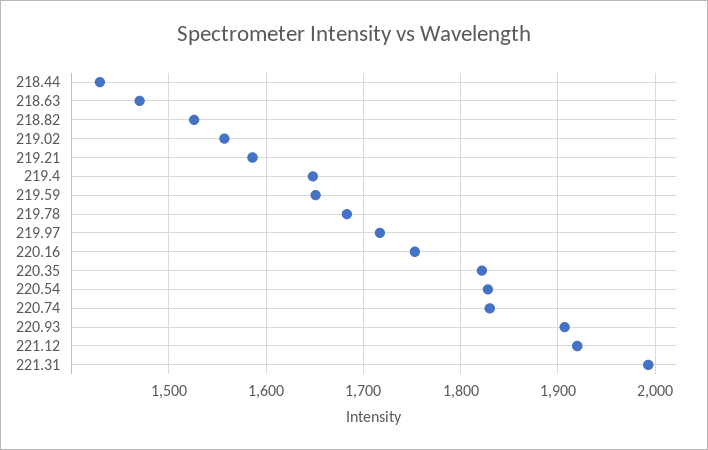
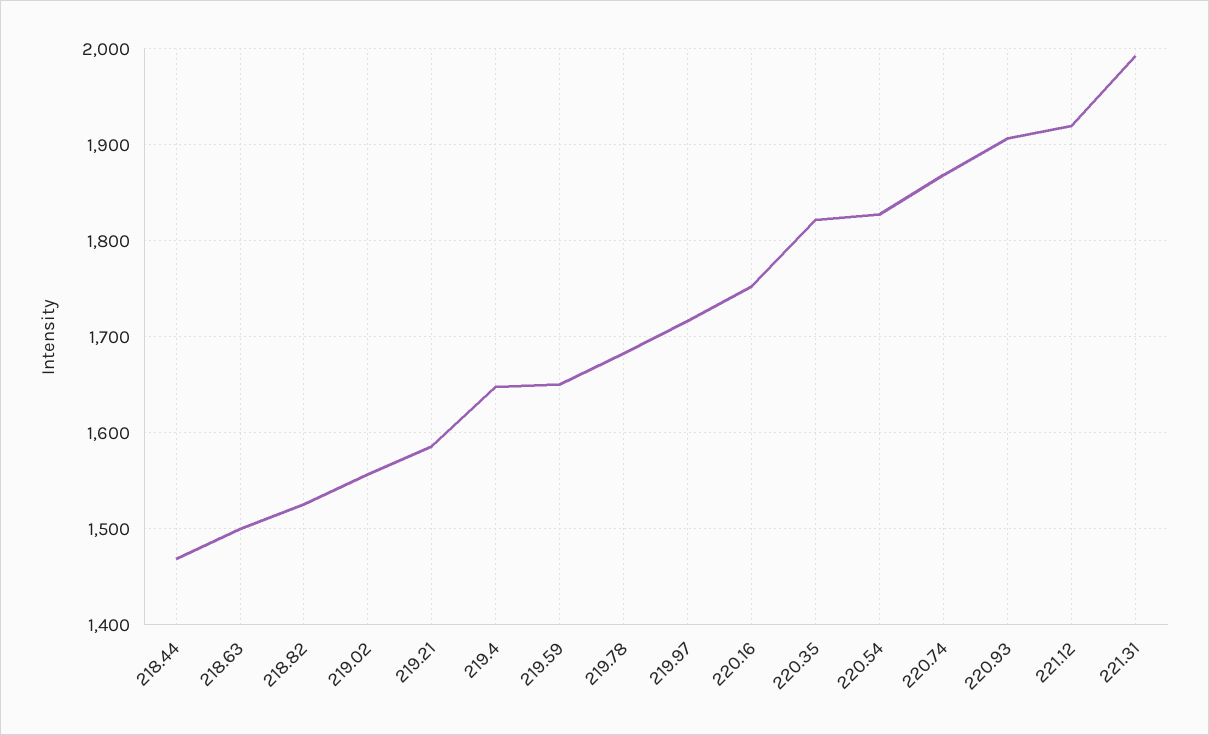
  {
-   "218.44": 1430,
+   "218.44": 1470,
-   "218.63": 1470,
+   "218.63": 1500,
    "218.82": 1530,
    "219.02": 1560,
    "219.21": 1590,
    "219.4": 1650,
    "219.59": 1650,
    "219.78": 1680,
    "219.97": 1720,
    "220.16": 1750,
    "220.35": 1820,
    "220.54": 1830,
-   "220.74": 1830,
+   "220.74": 1870,
    "220.93": 1910,
    "221.12": 1920,
    "221.31": 1990
  }

